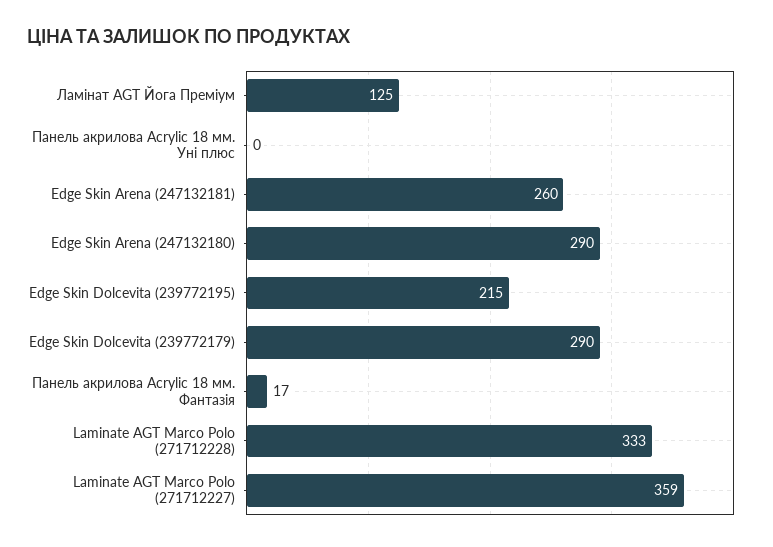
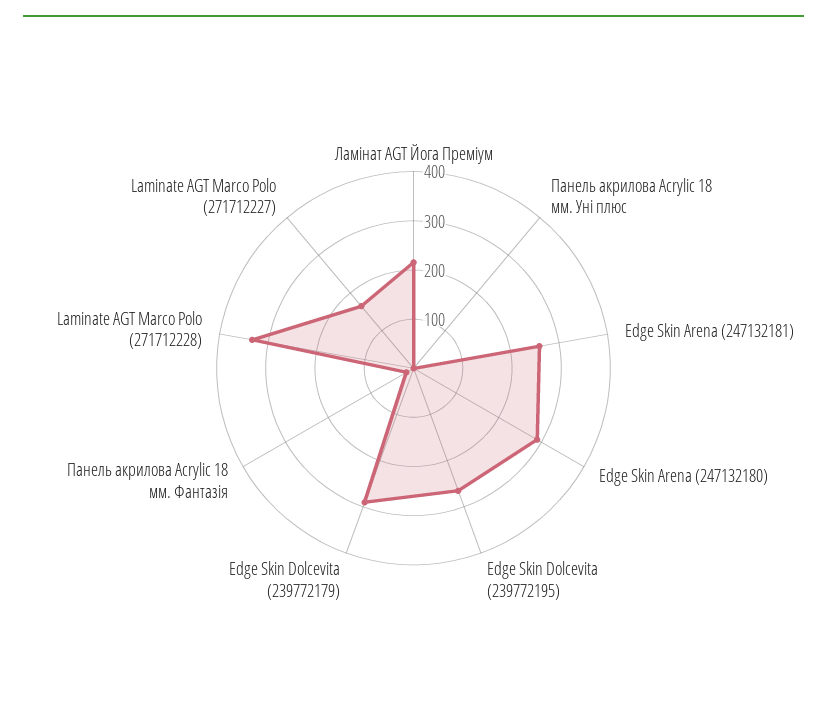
  {
-   "Ламінат AGT Йога Преміум": 125,
+   "Ламінат AGT Йога Преміум": 220,
    "Панель акрилова Acrylic 18 мм. Уні плюс": 0,
    "Edge Skin Arena (247132181)": 260,
    "Edge Skin Arena (247132180)": 290,
-   "Edge Skin Dolcevita (239772195)": 215,
+   "Edge Skin Dolcevita (239772195)": 260,
    "Edge Skin Dolcevita (239772179)": 290,
    "Панель акрилова Acrylic 18 мм. Фантазія": 17,
    "Laminate AGT Marco Polo (271712228)": 333,
-   "Laminate AGT Marco Polo (271712227)": 359
+   "Laminate AGT Marco Polo (271712227)": 160
  }

